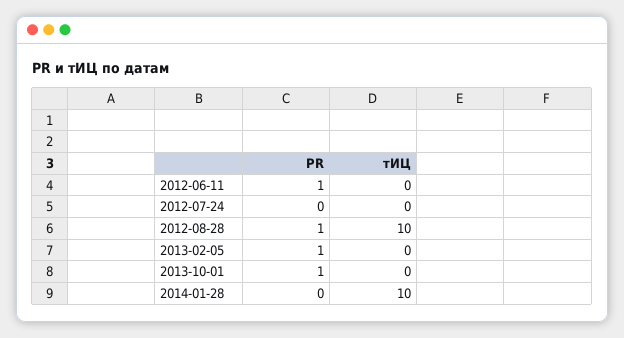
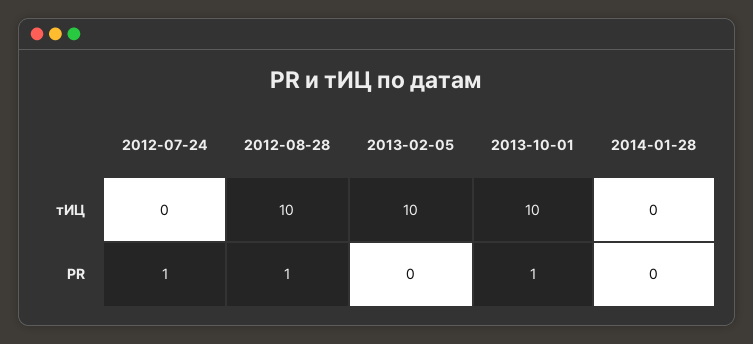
  {
    "PR": {
-     "2012-06-11": 1,
-     "2012-07-24": 0,
+     "2012-07-24": 1,
      "2012-08-28": 1,
-     "2013-02-05": 1,
+     "2013-02-05": 0,
      "2013-10-01": 1,
      "2014-01-28": 0
    },
    "тИЦ": {
-     "2012-06-11": 0,
      "2012-07-24": 0,
      "2012-08-28": 10,
-     "2013-02-05": 0,
+     "2013-02-05": 10,
-     "2013-10-01": 0,
+     "2013-10-01": 10,
-     "2014-01-28": 10
+     "2014-01-28": 0
    }
  }

